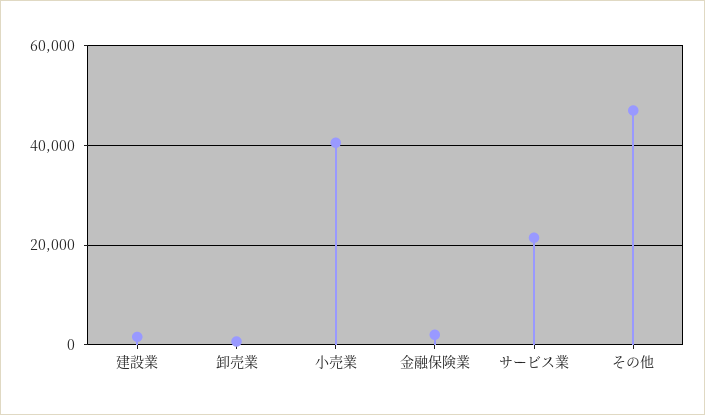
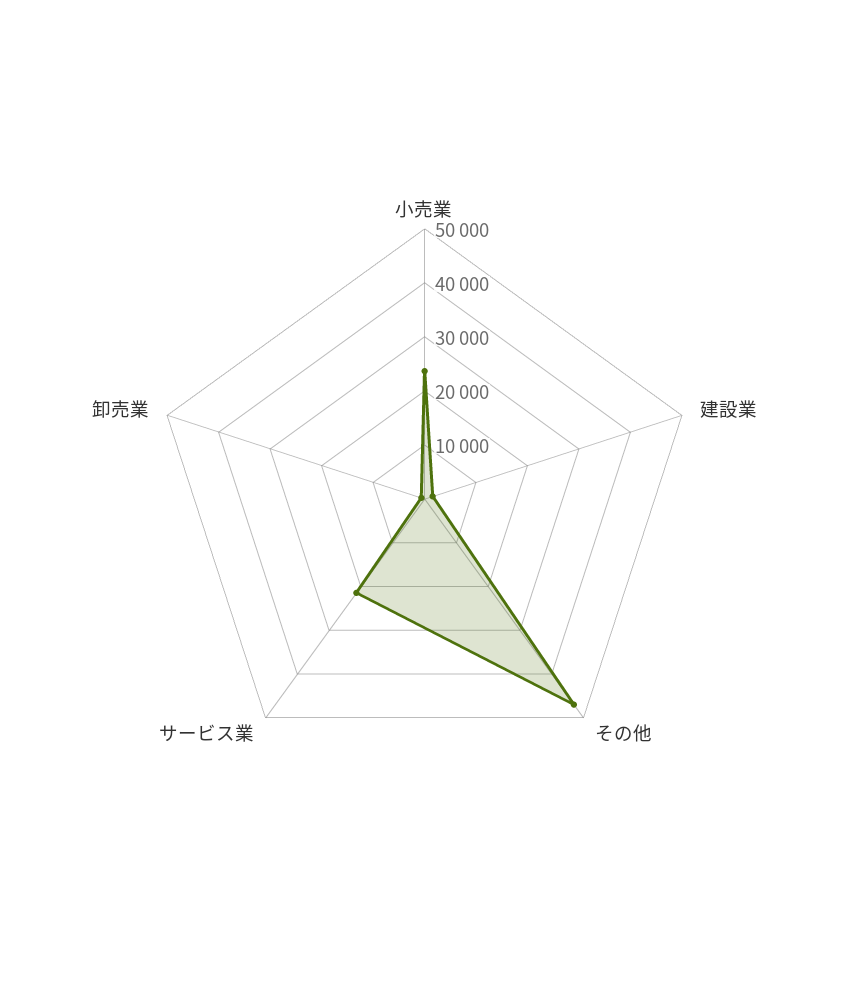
  {
    "建設業": 2000,
    "卸売業": 0,
-   "小売業": 40000,
+   "小売業": 24000,
-   "金融保険業": 2000,
    "サービス業": 22000,
    "その他": 46000
  }

